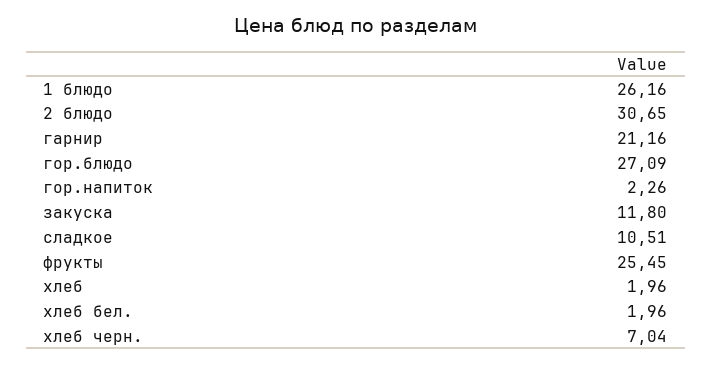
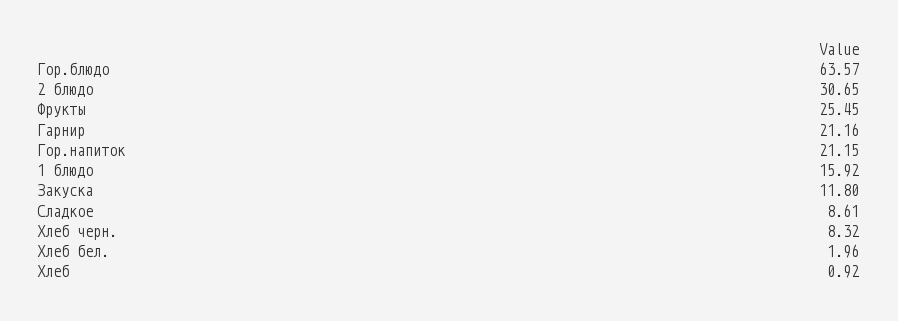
  {
-   "1 блюдо": 26.16,
+   "1 блюдо": 15.92,
    "2 блюдо": 30.65,
    "гарнир": 21.16,
-   "гор.блюдо": 27.09,
+   "гор.блюдо": 63.57,
-   "гор.напиток": 2.26,
+   "гор.напиток": 21.15,
    "закуска": 11.8,
-   "сладкое": 10.51,
+   "сладкое": 8.61,
    "фрукты": 25.45,
-   "хлеб": 1.96,
+   "хлеб": 0.92,
    "хлеб бел.": 1.96,
-   "хлеб черн.": 7.04
+   "хлеб черн.": 8.32
  }

